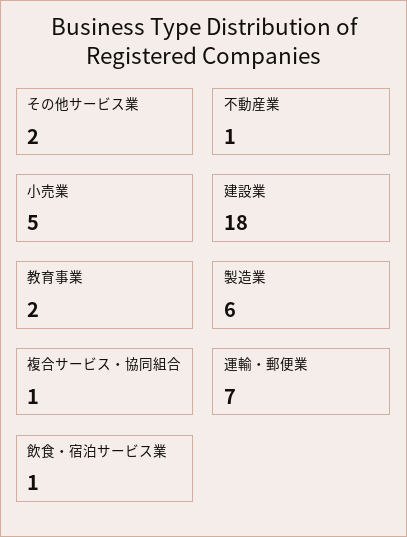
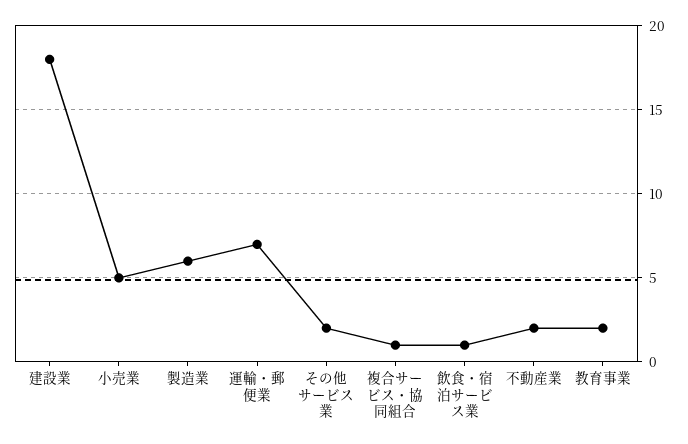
  {
    "その他サービス業": 2,
-   "不動産業": 1,
+   "不動産業": 2,
    "小売業": 5,
    "建設業": 18,
    "教育事業": 2,
    "製造業": 6,
    "複合サービス・協同組合": 1,
    "運輸・郵便業": 7,
    "飲食・宿泊サービス業": 1
  }

